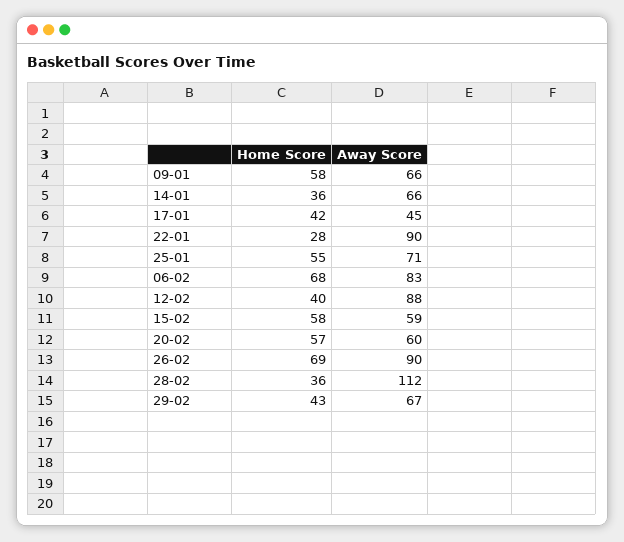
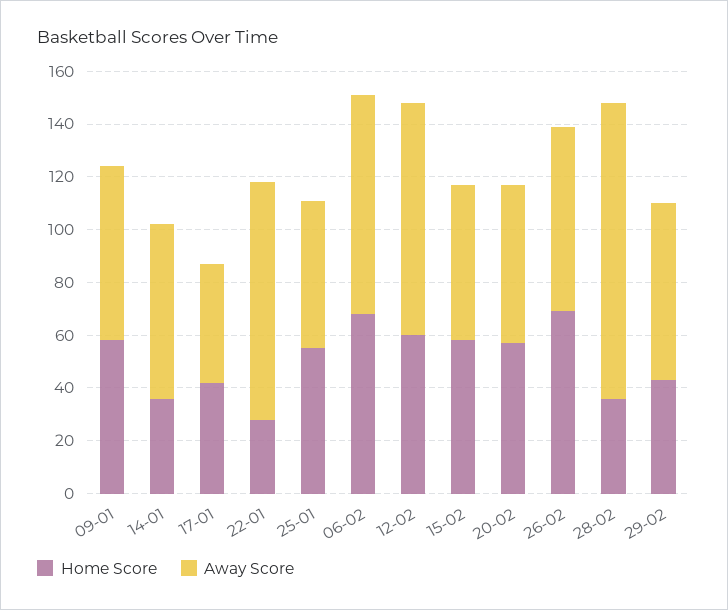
  {
    "Home Score": {
      "09-01": 58,
      "14-01": 36,
      "17-01": 42,
      "22-01": 28,
      "25-01": 55,
      "06-02": 68,
-     "12-02": 40,
+     "12-02": 60,
      "15-02": 58,
      "20-02": 57,
      "26-02": 69,
      "28-02": 36,
      "29-02": 43
    },
    "Away Score": {
      "09-01": 66,
      "14-01": 66,
      "17-01": 45,
      "22-01": 90,
-     "25-01": 71,
+     "25-01": 55,
      "06-02": 83,
      "12-02": 88,
      "15-02": 59,
      "20-02": 60,
-     "26-02": 90,
+     "26-02": 70,
      "28-02": 112,
      "29-02": 67
    }
  }

